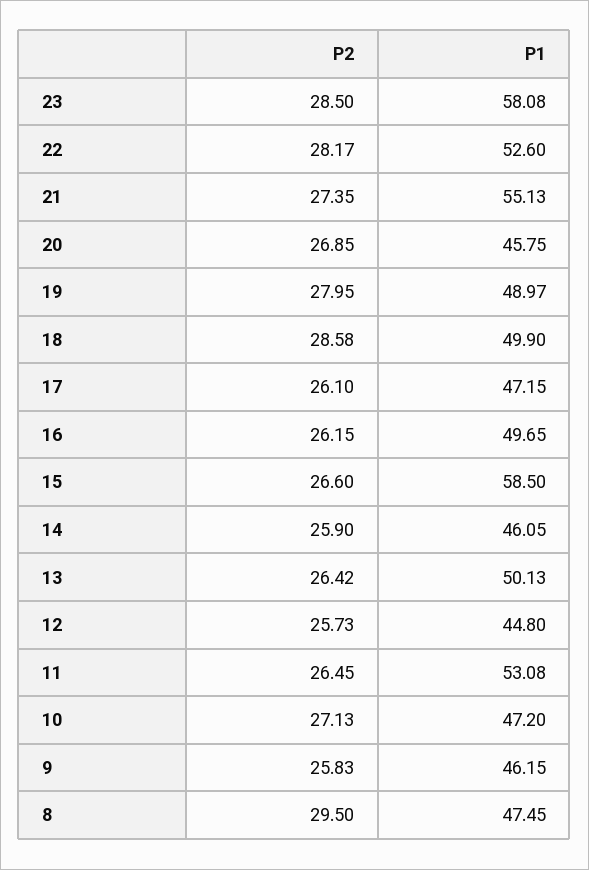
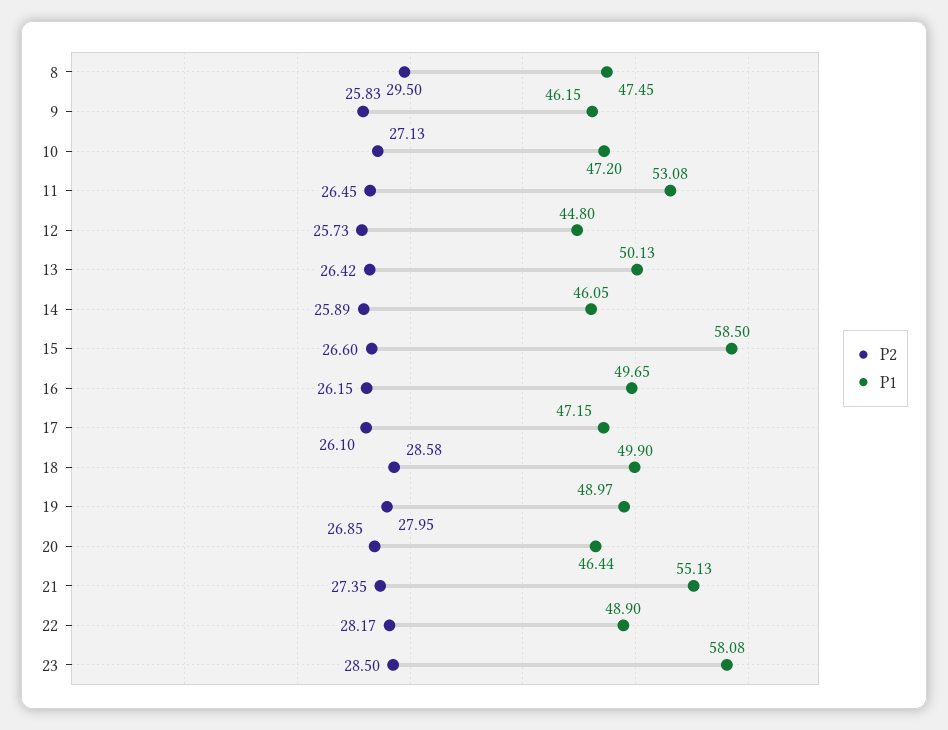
  {
    "P2": {
      "23": 28.5,
      "22": 28.17,
      "21": 27.35,
      "20": 26.85,
      "19": 27.95,
      "18": 28.58,
      "17": 26.1,
      "16": 26.15,
      "15": 26.6,
-     "14": 25.9,
+     "14": 25.89,
      "13": 26.42,
      "12": 25.73,
      "11": 26.45,
      "10": 27.13,
      "9": 25.83,
      "8": 29.5
    },
    "P1": {
      "23": 58.08,
-     "22": 52.6,
+     "22": 48.9,
      "21": 55.13,
-     "20": 45.75,
+     "20": 46.44,
      "19": 48.97,
      "18": 49.9,
      "17": 47.15,
      "16": 49.65,
      "15": 58.5,
      "14": 46.05,
      "13": 50.13,
      "12": 44.8,
      "11": 53.08,
      "10": 47.2,
      "9": 46.15,
      "8": 47.45
    }
  }

